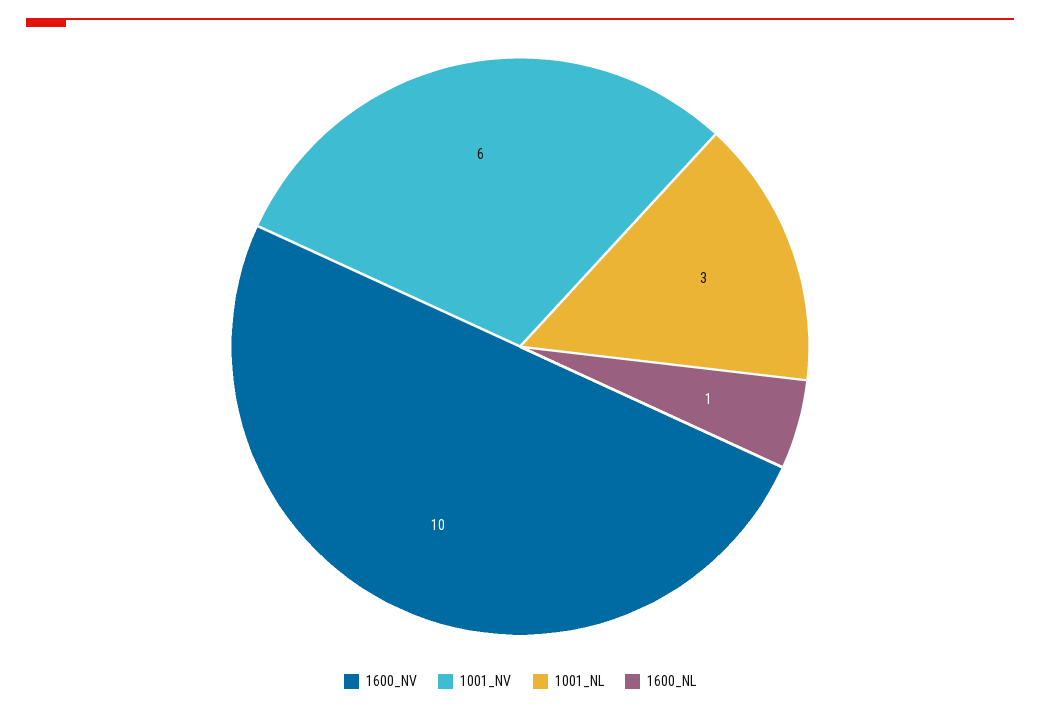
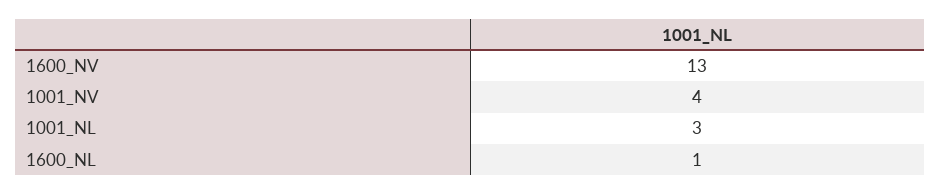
  {
-   "1600_NV": 10,
+   "1600_NV": 13,
-   "1001_NV": 6,
+   "1001_NV": 4,
    "1001_NL": 3,
    "1600_NL": 1
  }

